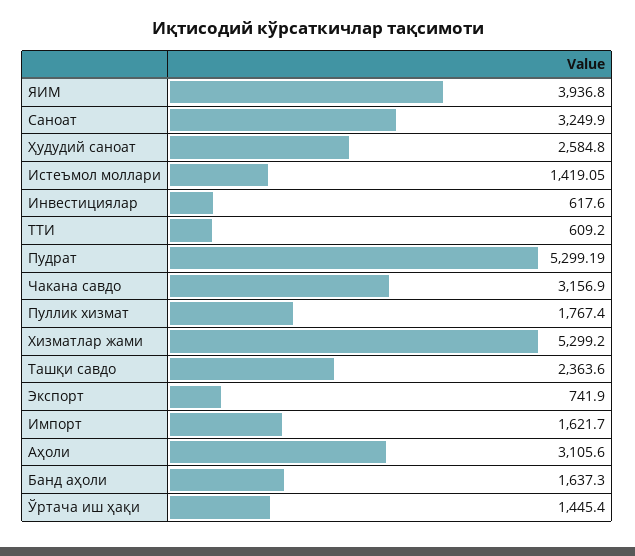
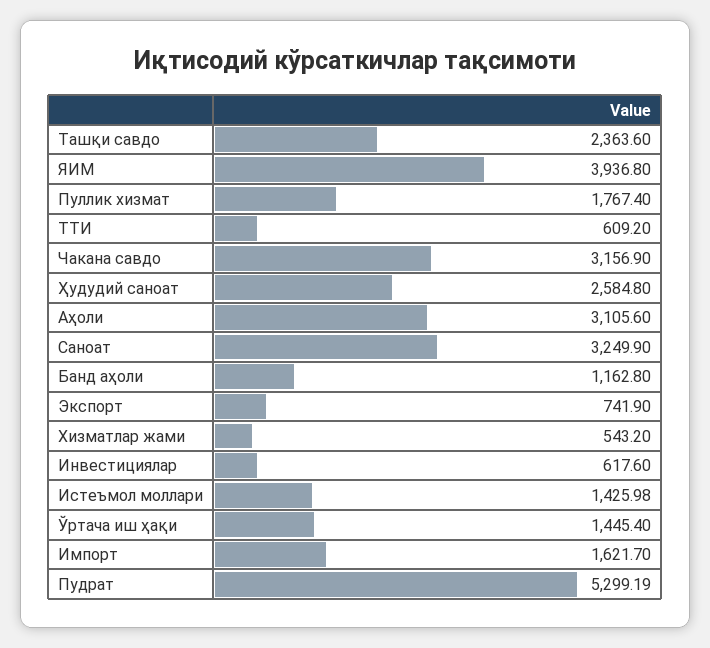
  {
    "ЯИМ": 3936.8,
    "Саноат": 3249.9,
    "Ҳудудий саноат": 2584.8,
-   "Истеъмол моллари": 1419.05,
+   "Истеъмол моллари": 1425.98,
    "Инвестициялар": 617.6,
    "ТТИ": 609.2,
    "Пудрат": 5299.19,
    "Чакана савдо": 3156.9,
    "Пуллик хизмат": 1767.4,
-   "Хизматлар жами": 5299.2,
+   "Хизматлар жами": 543.2,
    "Ташқи савдо": 2363.6,
    "Экспорт": 741.9,
    "Импорт": 1621.7,
    "Аҳоли": 3105.6,
-   "Банд аҳоли": 1637.3,
+   "Банд аҳоли": 1162.8,
    "Ўртача иш ҳақи": 1445.4
  }

